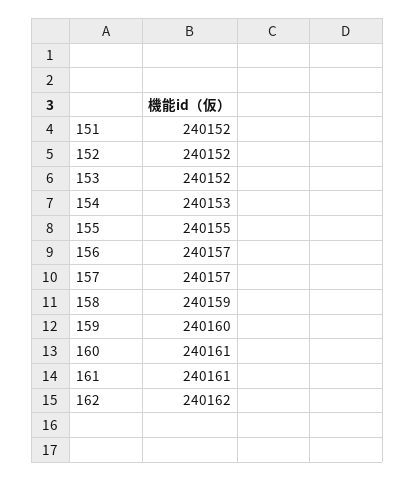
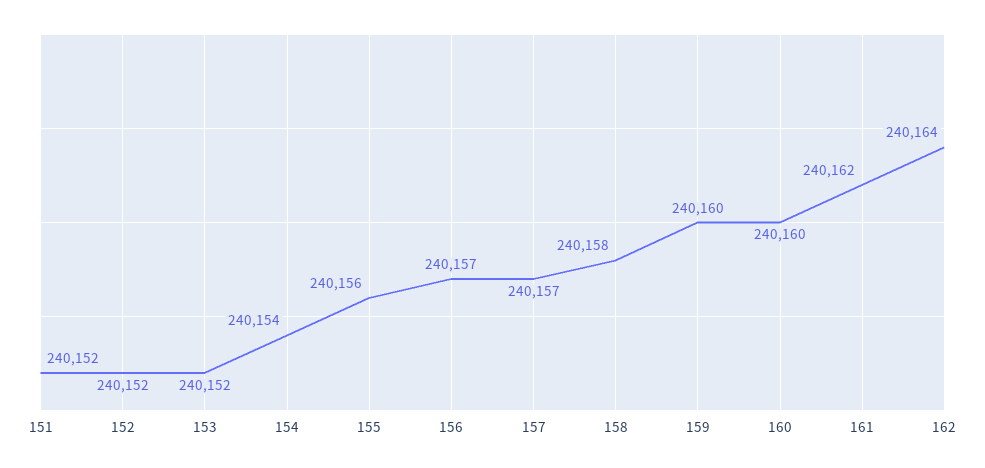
  {
    "151": 240152,
    "152": 240152,
    "153": 240152,
-   "154": 240153,
+   "154": 240154,
-   "155": 240155,
+   "155": 240156,
    "156": 240157,
    "157": 240157,
-   "158": 240159,
+   "158": 240158,
    "159": 240160,
-   "160": 240161,
+   "160": 240160,
-   "161": 240161,
+   "161": 240162,
-   "162": 240162
+   "162": 240164
  }

